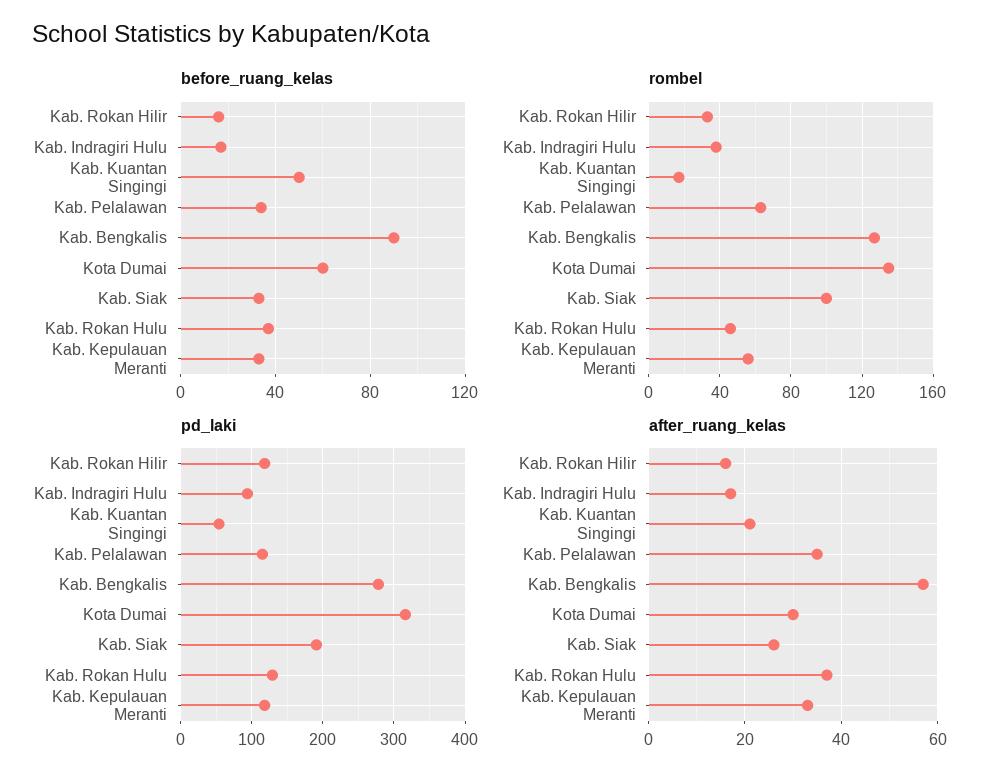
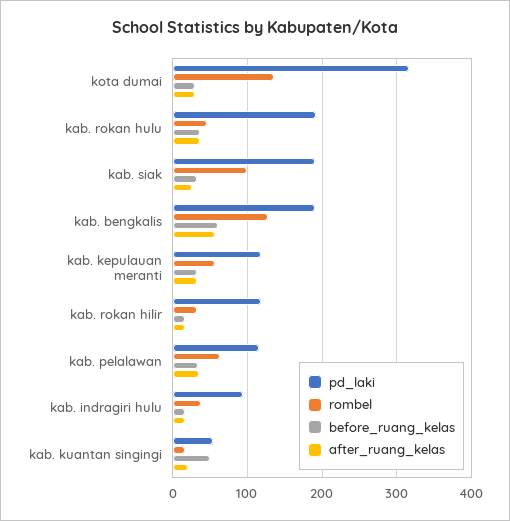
  {
    "before_ruang_kelas": {
      "Kab. Rokan Hilir": 15,
      "Kab. Indragiri Hulu": 15,
      "Kab. Kuantan Singingi": 50,
      "Kab. Pelalawan": 35,
-     "Kab. Bengkalis": 90,
+     "Kab. Bengkalis": 60,
-     "Kota Dumai": 60,
+     "Kota Dumai": 30,
      "Kab. Siak": 35,
      "Kab. Rokan Hulu": 35,
      "Kab. Kepulauan Meranti": 35
    },
    "rombel": {
      "Kab. Rokan Hilir": 35,
      "Kab. Indragiri Hulu": 40,
      "Kab. Kuantan Singingi": 15,
      "Kab. Pelalawan": 65,
      "Kab. Bengkalis": 125,
      "Kota Dumai": 135,
      "Kab. Siak": 100,
      "Kab. Rokan Hulu": 45,
      "Kab. Kepulauan Meranti": 55
    },
    "pd_laki": {
      "Kab. Rokan Hilir": 120,
      "Kab. Indragiri Hulu": 90,
      "Kab. Kuantan Singingi": 50,
      "Kab. Pelalawan": 120,
-     "Kab. Bengkalis": 280,
+     "Kab. Bengkalis": 190,
      "Kota Dumai": 320,
      "Kab. Siak": 190,
-     "Kab. Rokan Hulu": 130,
+     "Kab. Rokan Hulu": 190,
      "Kab. Kepulauan Meranti": 120
    },
    "after_ruang_kelas": {
      "Kab. Rokan Hilir": 15,
      "Kab. Indragiri Hulu": 15,
      "Kab. Kuantan Singingi": 20,
      "Kab. Pelalawan": 35,
      "Kab. Bengkalis": 55,
      "Kota Dumai": 30,
      "Kab. Siak": 25,
      "Kab. Rokan Hulu": 35,
      "Kab. Kepulauan Meranti": 35
    }
  }

